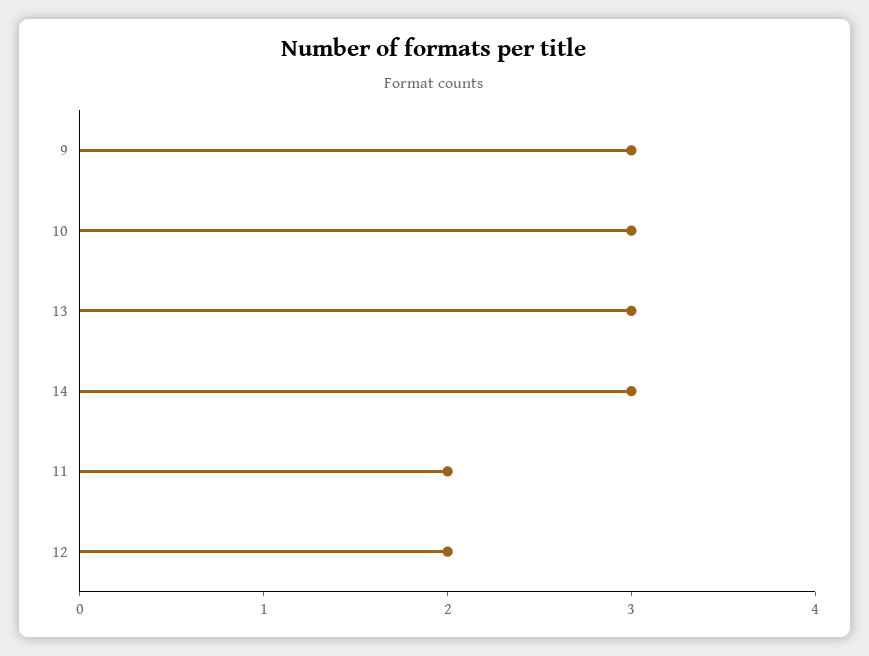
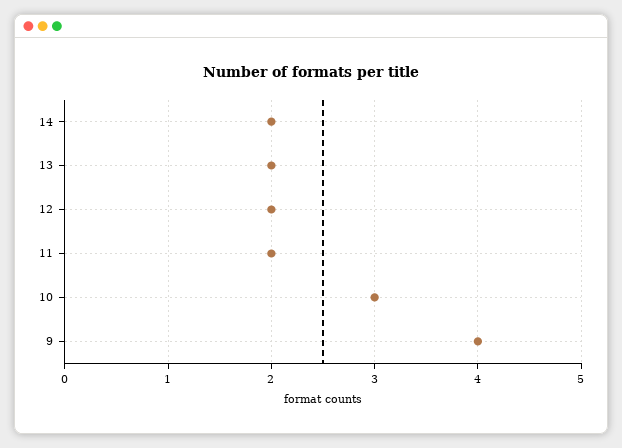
  {
-   "9": 3,
+   "9": 4,
    "10": 3,
-   "13": 3,
+   "13": 2,
-   "14": 3,
+   "14": 2,
    "11": 2,
    "12": 2
  }

